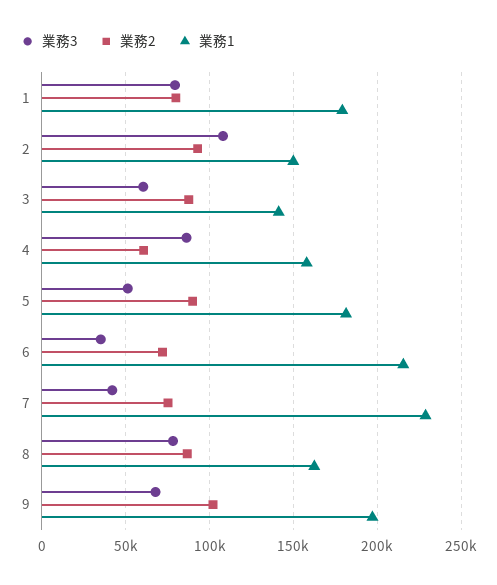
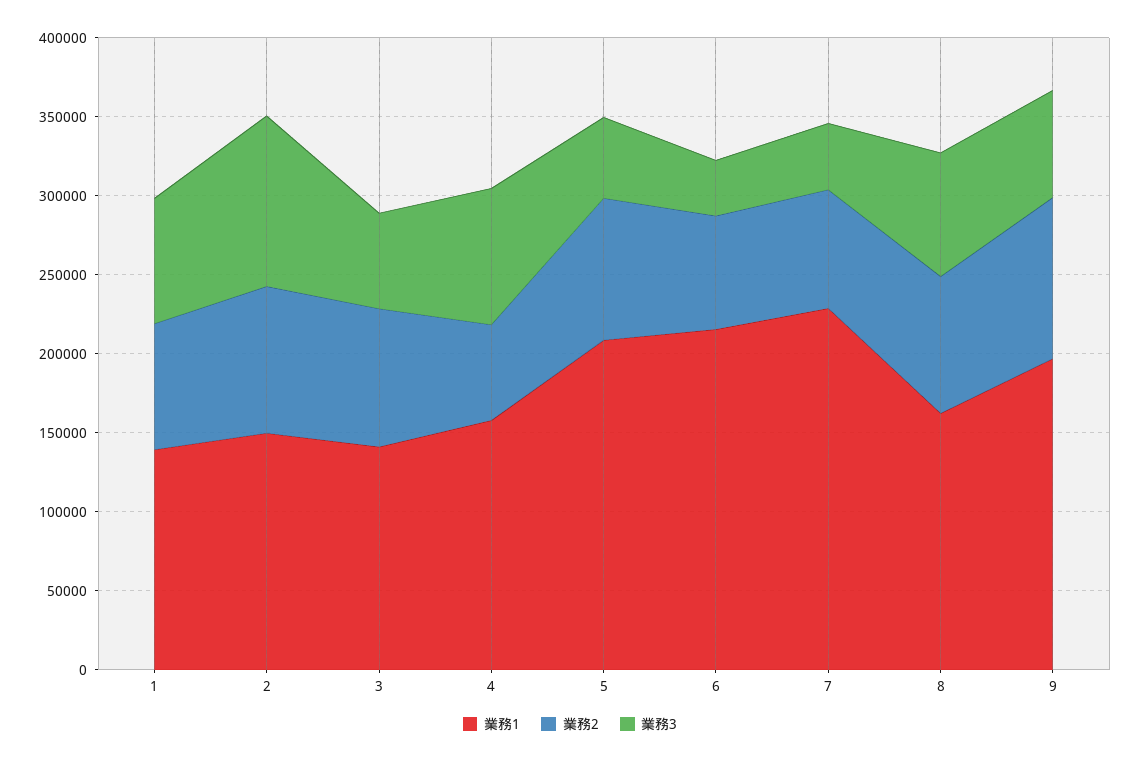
  {
    "業務3": {
      "1": 80000,
      "2": 110000,
      "3": 60000,
      "4": 85000,
      "5": 50000,
      "6": 35000,
      "7": 40000,
      "8": 80000,
      "9": 70000
    },
    "業務2": {
      "1": 80000,
      "2": 95000,
      "3": 90000,
      "4": 60000,
      "5": 90000,
      "6": 70000,
      "7": 75000,
      "8": 85000,
      "9": 100000
    },
    "業務1": {
-     "1": 180000,
+     "1": 140000,
      "2": 150000,
      "3": 140000,
      "4": 160000,
-     "5": 180000,
+     "5": 210000,
      "6": 215000,
      "7": 230000,
      "8": 160000,
      "9": 195000
    }
  }

